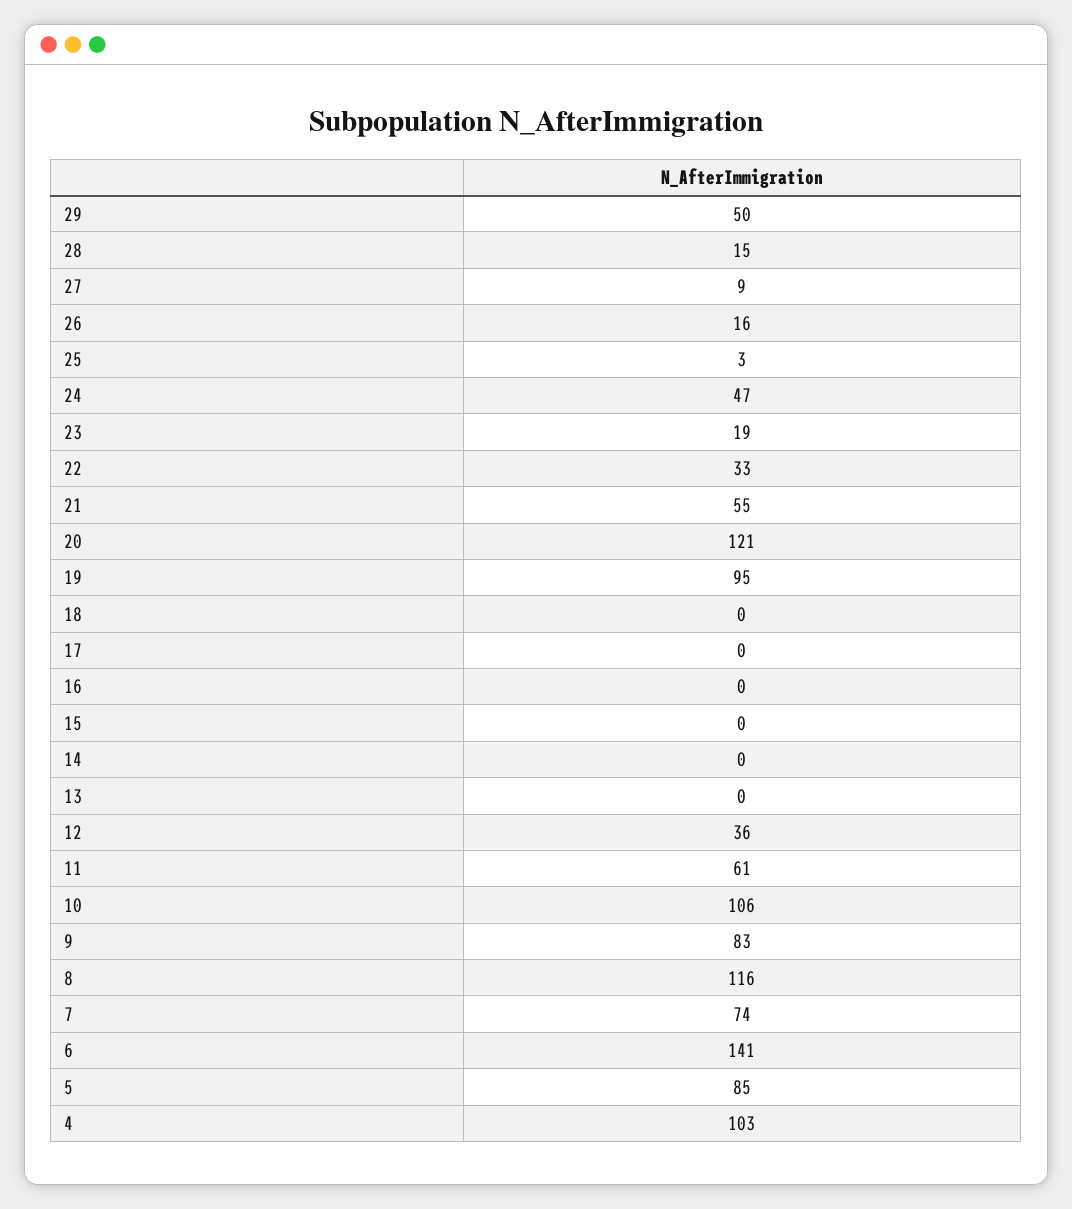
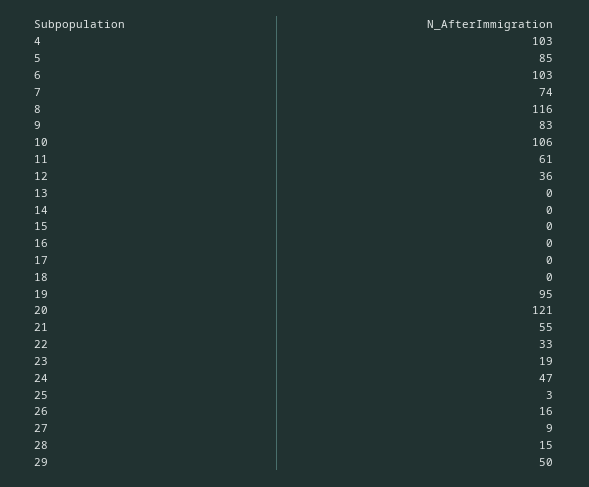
  {
    "29": 50,
    "28": 15,
    "27": 9,
    "26": 16,
    "25": 3,
    "24": 47,
    "23": 19,
    "22": 33,
    "21": 55,
    "20": 121,
    "19": 95,
    "18": 0,
    "17": 0,
    "16": 0,
    "15": 0,
    "14": 0,
    "13": 0,
    "12": 36,
    "11": 61,
    "10": 106,
    "9": 83,
    "8": 116,
    "7": 74,
-   "6": 141,
+   "6": 103,
    "5": 85,
    "4": 103
  }

